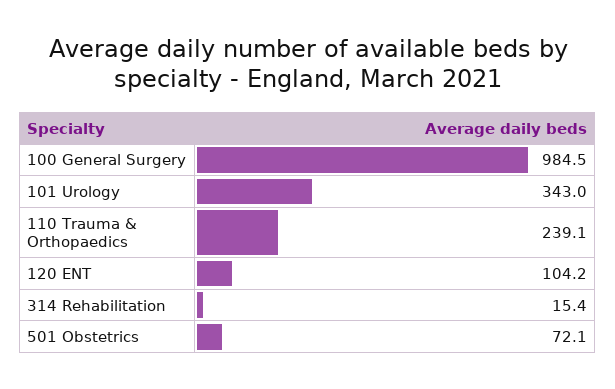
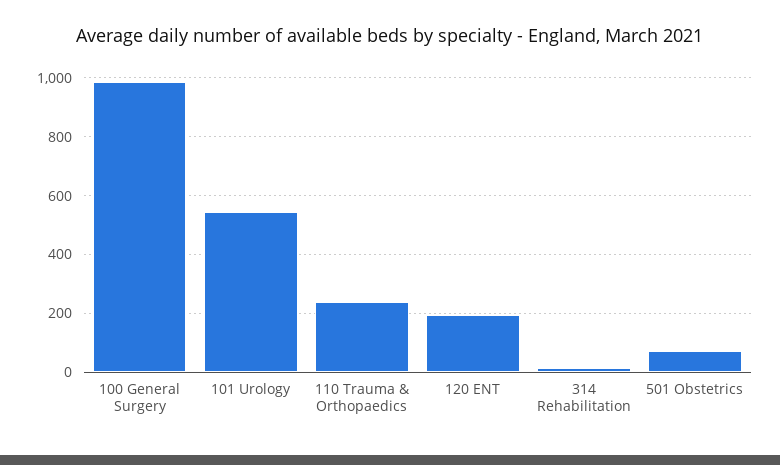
  {
    "100 General Surgery": 984.5,
-   "101 Urology": 343,
+   "101 Urology": 550,
    "110 Trauma & Orthopaedics": 239.1,
-   "120 ENT": 104.2,
+   "120 ENT": 200,
    "314 Rehabilitation": 15.4,
    "501 Obstetrics": 72.1
  }

